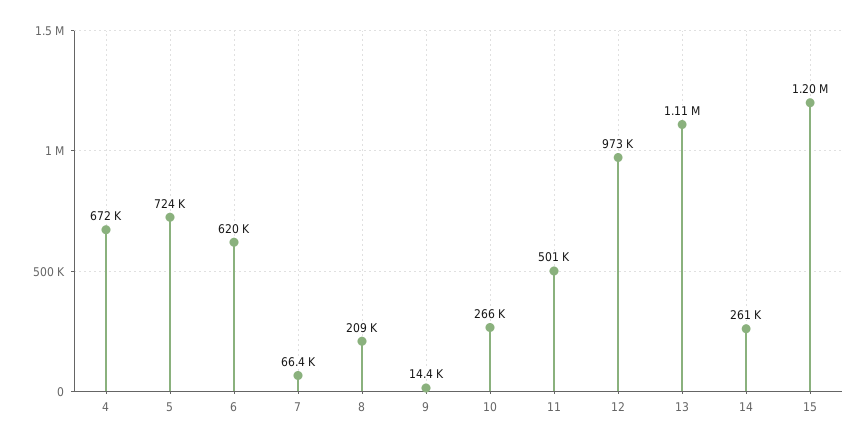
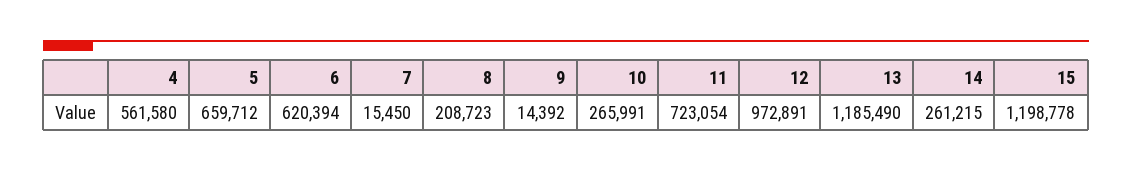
  {
-   "4": 672000,
+   "4": 561580,
-   "5": 724000,
+   "5": 659712,
    "6": 620394,
-   "7": 66400,
+   "7": 15450,
    "8": 208723,
    "9": 14392,
    "10": 265991,
-   "11": 501000,
+   "11": 723054,
    "12": 972891,
-   "13": 1110000,
+   "13": 1185490,
    "14": 261215,
    "15": 1198778
  }

